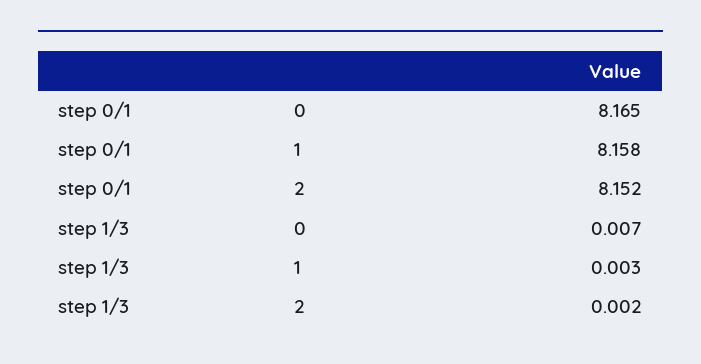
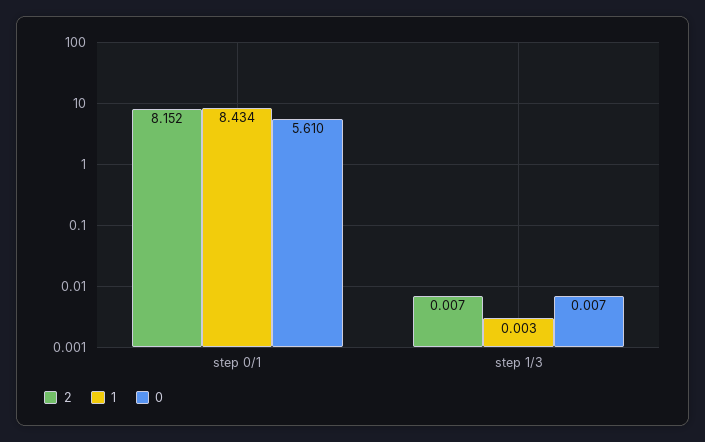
  {
    "0": {
-     "step 0/1": 8.165,
+     "step 0/1": 5.61,
      "step 1/3": 0.007
    },
    "1": {
-     "step 0/1": 8.158,
+     "step 0/1": 8.434,
      "step 1/3": 0.003
    },
    "2": {
      "step 0/1": 8.152,
-     "step 1/3": 0.002
+     "step 1/3": 0.007
    }
  }

